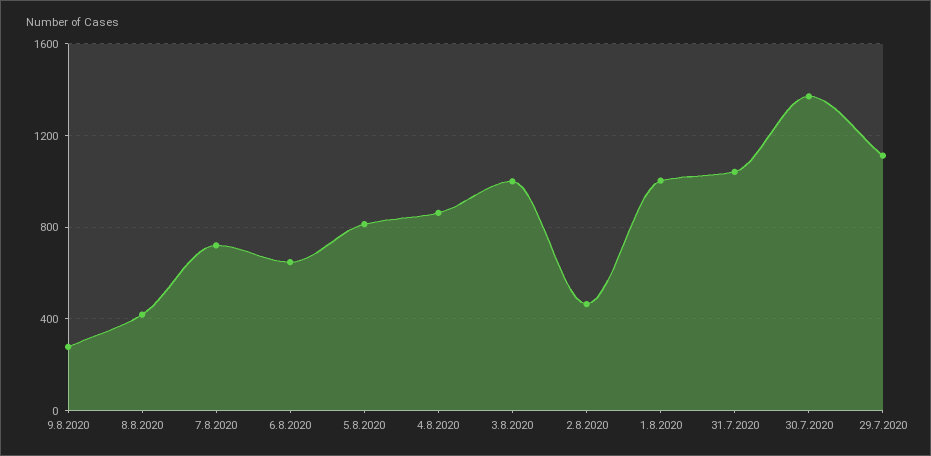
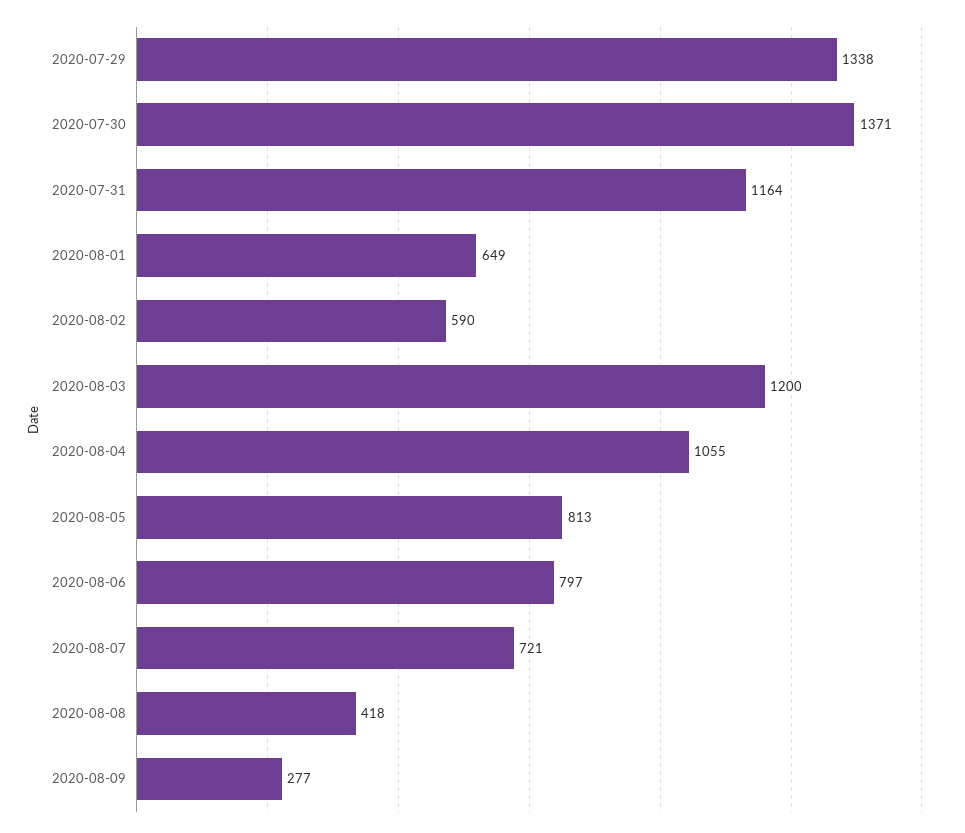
  {
    "9.8.2020": 277,
    "8.8.2020": 418,
    "7.8.2020": 721,
-   "6.8.2020": 650,
+   "6.8.2020": 797,
    "5.8.2020": 813,
-   "4.8.2020": 850,
+   "4.8.2020": 1055,
-   "3.8.2020": 1000,
+   "3.8.2020": 1200,
-   "2.8.2020": 450,
+   "2.8.2020": 590,
-   "1.8.2020": 1000,
+   "1.8.2020": 649,
-   "31.7.2020": 1050,
+   "31.7.2020": 1164,
    "30.7.2020": 1371,
-   "29.7.2020": 1100
+   "29.7.2020": 1338
  }

